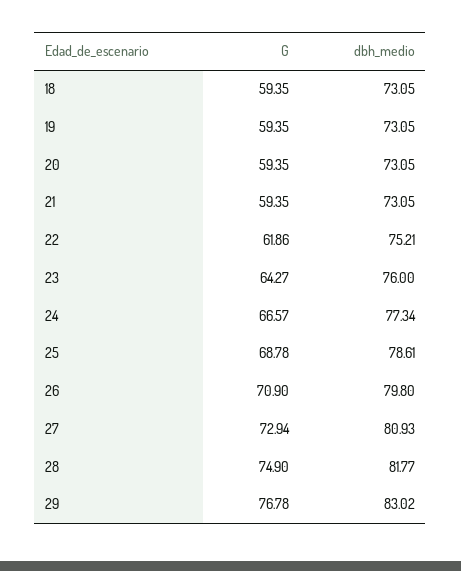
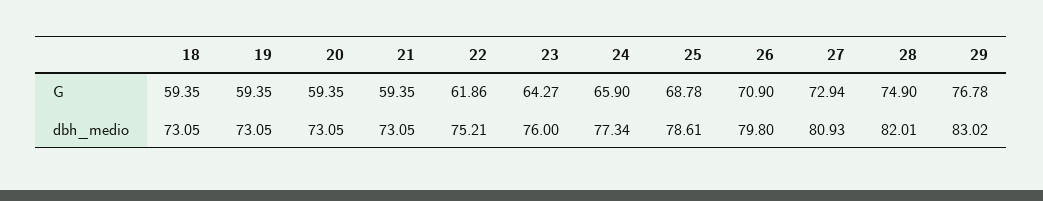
  {
    "G": {
      "18": 59.35,
      "19": 59.35,
      "20": 59.35,
      "21": 59.35,
      "22": 61.86,
      "23": 64.27,
-     "24": 66.57,
+     "24": 65.9,
      "25": 68.78,
      "26": 70.9,
      "27": 72.94,
      "28": 74.9,
      "29": 76.78
    },
    "dbh_medio": {
      "18": 73.05,
      "19": 73.05,
      "20": 73.05,
      "21": 73.05,
      "22": 75.21,
      "23": 76,
      "24": 77.34,
      "25": 78.61,
      "26": 79.8,
      "27": 80.93,
-     "28": 81.77,
+     "28": 82.01,
      "29": 83.02
    }
  }

